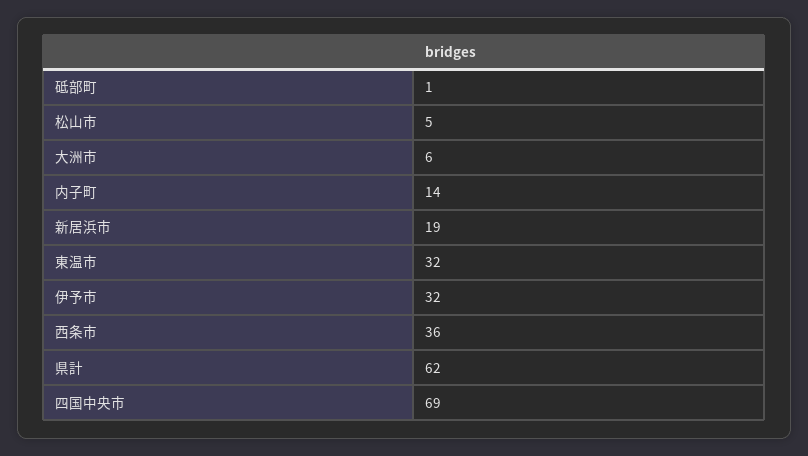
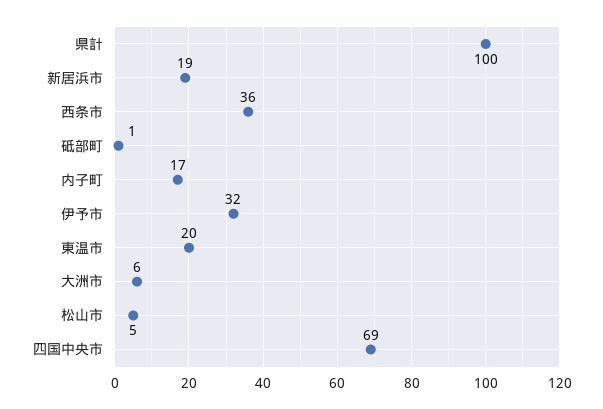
  {
    "砥部町": 1,
    "松山市": 5,
    "大洲市": 6,
-   "内子町": 14,
+   "内子町": 17,
    "新居浜市": 19,
-   "東温市": 32,
+   "東温市": 20,
    "伊予市": 32,
    "西条市": 36,
-   "県計": 62,
+   "県計": 100,
    "四国中央市": 69
  }

